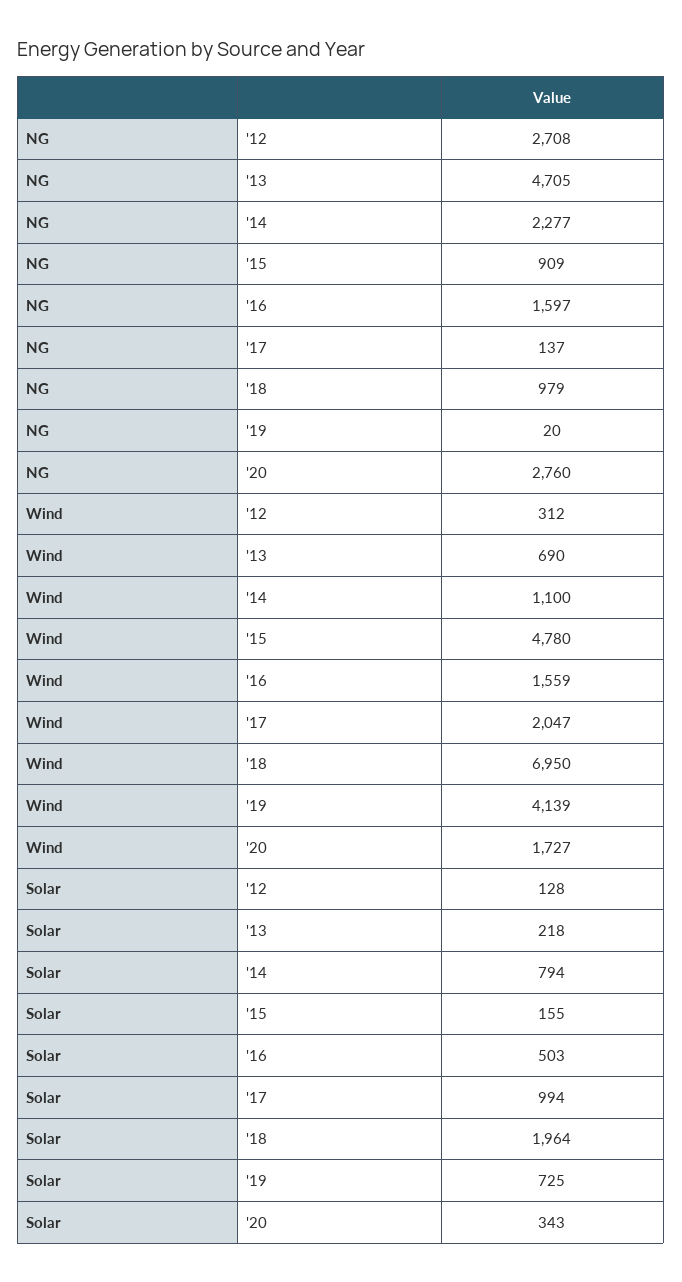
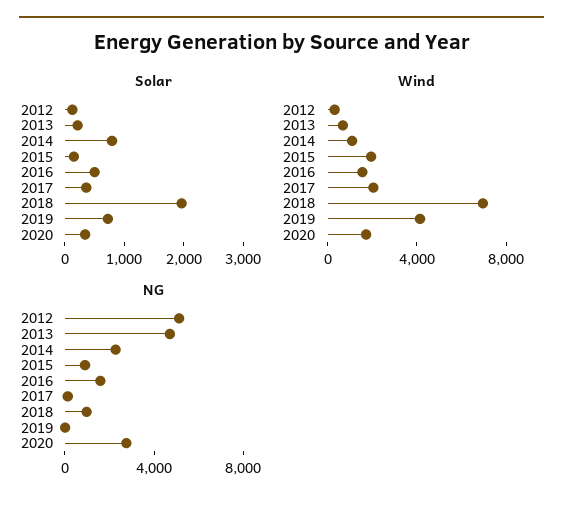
  {
    "NG": {
-     "'12": 2708,
+     "'12": 5000,
      "'13": 4705,
      "'14": 2277,
      "'15": 909,
      "'16": 1597,
      "'17": 137,
      "'18": 979,
      "'19": 20,
      "'20": 2760
    },
    "Wind": {
      "'12": 312,
      "'13": 690,
      "'14": 1100,
-     "'15": 4780,
+     "'15": 2000,
      "'16": 1559,
      "'17": 2047,
      "'18": 6950,
      "'19": 4139,
      "'20": 1727
    },
    "Solar": {
      "'12": 128,
      "'13": 218,
      "'14": 794,
      "'15": 155,
      "'16": 503,
-     "'17": 994,
+     "'17": 400,
      "'18": 1964,
      "'19": 725,
      "'20": 343
    }
  }

